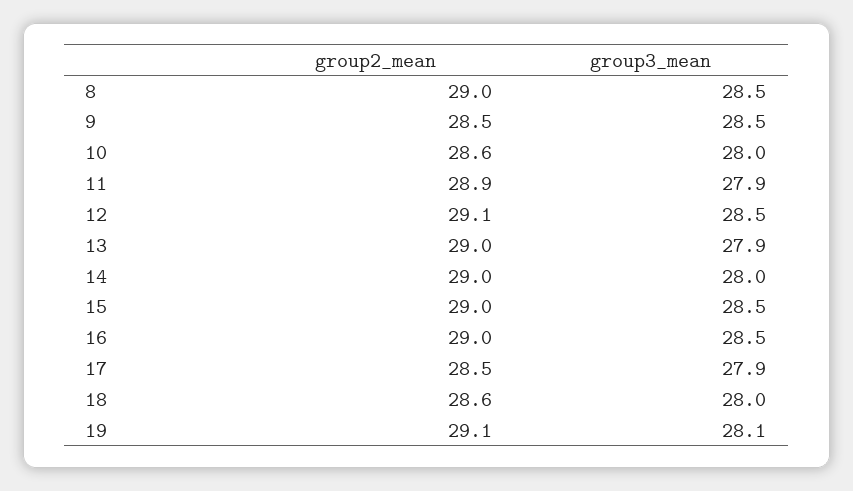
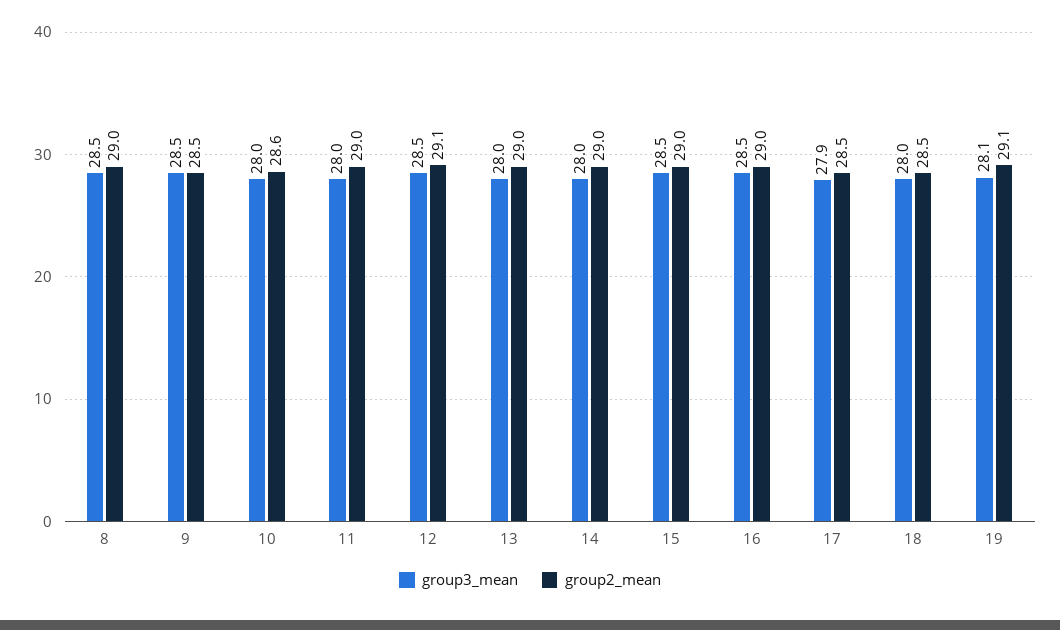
  {
    "group2_mean": {
      "8": 29,
      "9": 28.5,
      "10": 28.6,
-     "11": 28.9,
+     "11": 29,
      "12": 29.1,
      "13": 29,
      "14": 29,
      "15": 29,
      "16": 29,
      "17": 28.5,
-     "18": 28.6,
+     "18": 28.5,
      "19": 29.1
    },
    "group3_mean": {
      "8": 28.5,
      "9": 28.5,
      "10": 28,
-     "11": 27.9,
+     "11": 28,
      "12": 28.5,
-     "13": 27.9,
+     "13": 28,
      "14": 28,
      "15": 28.5,
      "16": 28.5,
      "17": 27.9,
      "18": 28,
      "19": 28.1
    }
  }

